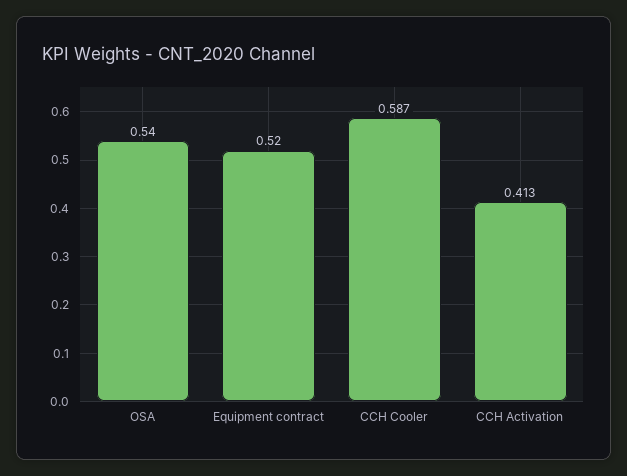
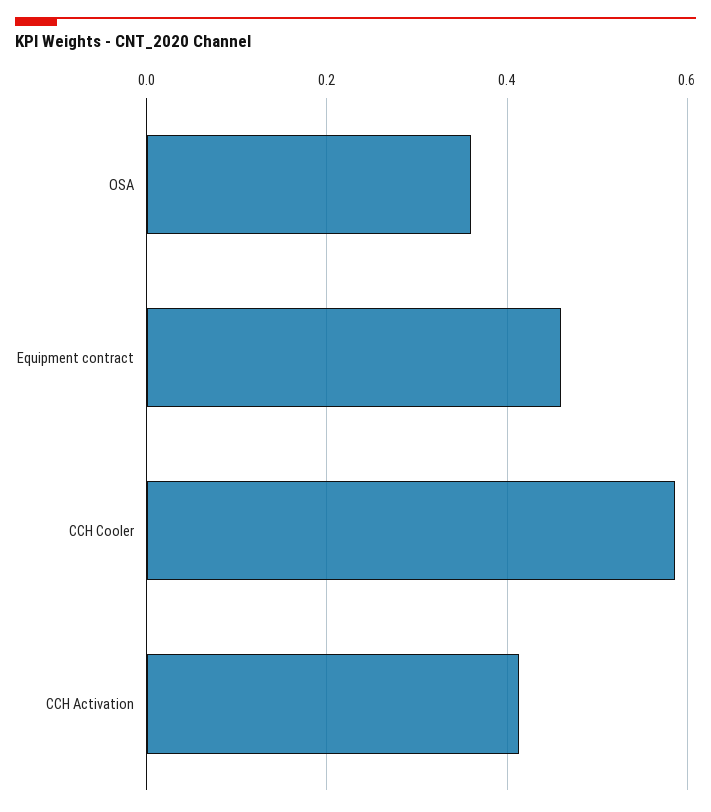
  {
-   "OSA": 0.54,
+   "OSA": 0.36,
-   "Equipment contract": 0.52,
+   "Equipment contract": 0.46,
    "CCH Cooler": 0.587,
    "CCH Activation": 0.413
  }

